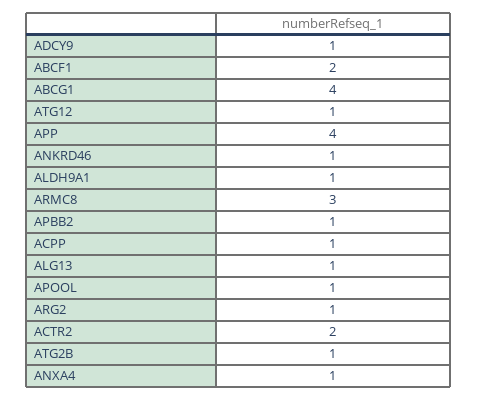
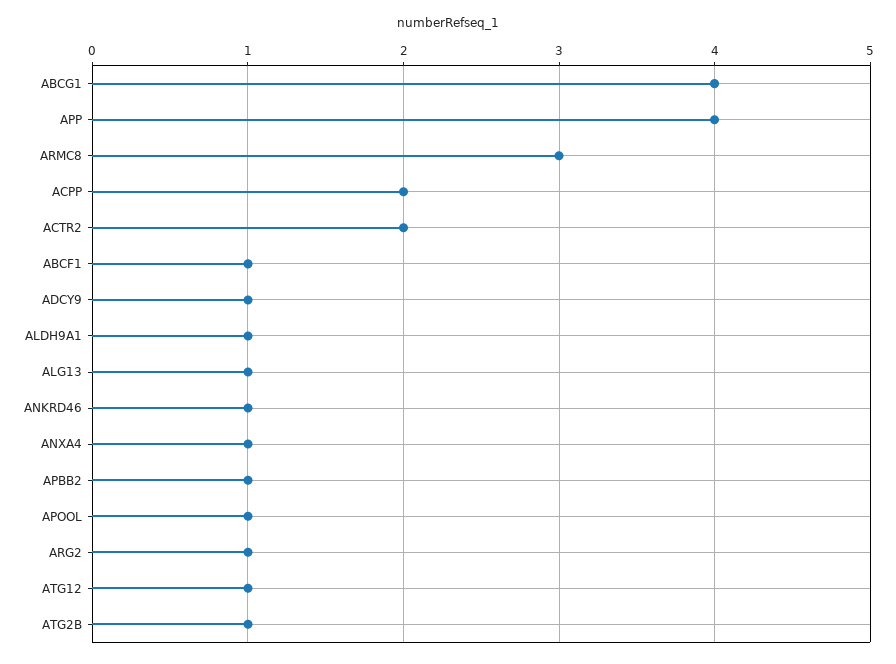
  {
    "ADCY9": 1,
-   "ABCF1": 2,
+   "ABCF1": 1,
    "ABCG1": 4,
    "ATG12": 1,
    "APP": 4,
    "ANKRD46": 1,
    "ALDH9A1": 1,
    "ARMC8": 3,
    "APBB2": 1,
-   "ACPP": 1,
+   "ACPP": 2,
    "ALG13": 1,
    "APOOL": 1,
    "ARG2": 1,
    "ACTR2": 2,
    "ATG2B": 1,
    "ANXA4": 1
  }

